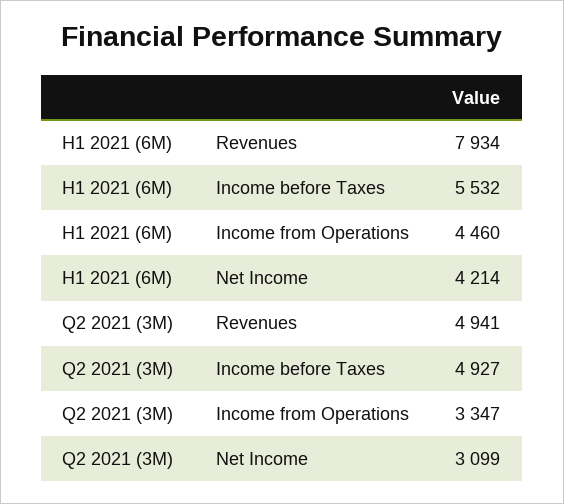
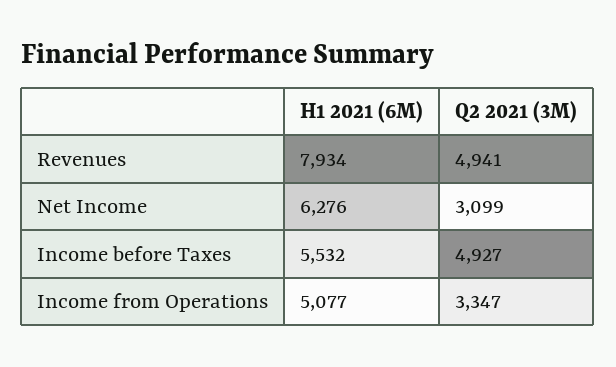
  {
    "H1 2021 (6M)": {
      "Revenues": 7934,
      "Income before Taxes": 5532,
-     "Income from Operations": 4460,
+     "Income from Operations": 5077,
-     "Net Income": 4214
+     "Net Income": 6276
    },
    "Q2 2021 (3M)": {
      "Revenues": 4941,
      "Income before Taxes": 4927,
      "Income from Operations": 3347,
      "Net Income": 3099
    }
  }

